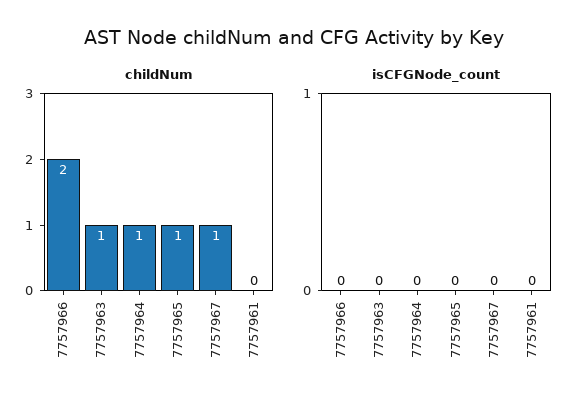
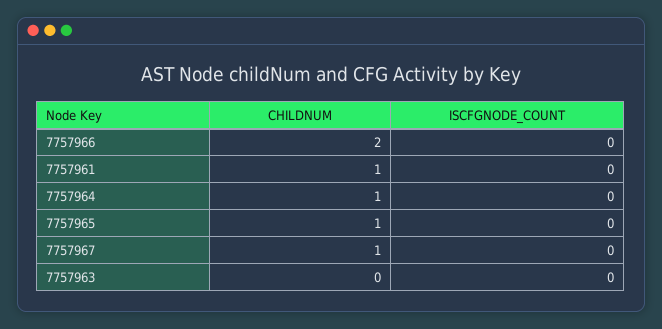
  {
    "childNum": {
      "7757966": 2,
-     "7757963": 1,
+     "7757963": 0,
      "7757964": 1,
      "7757965": 1,
      "7757967": 1,
-     "7757961": 0
+     "7757961": 1
    },
    "isCFGNode_count": {
      "7757966": 0,
      "7757963": 0,
      "7757964": 0,
      "7757965": 0,
      "7757967": 0,
      "7757961": 0
    }
  }

